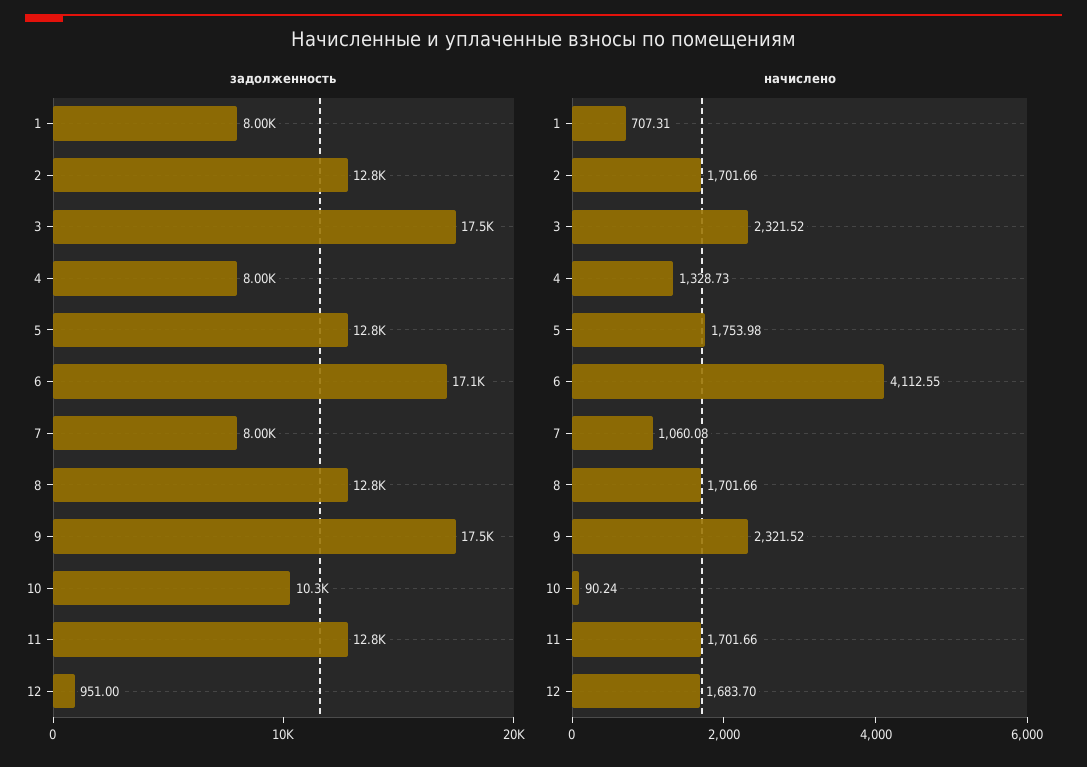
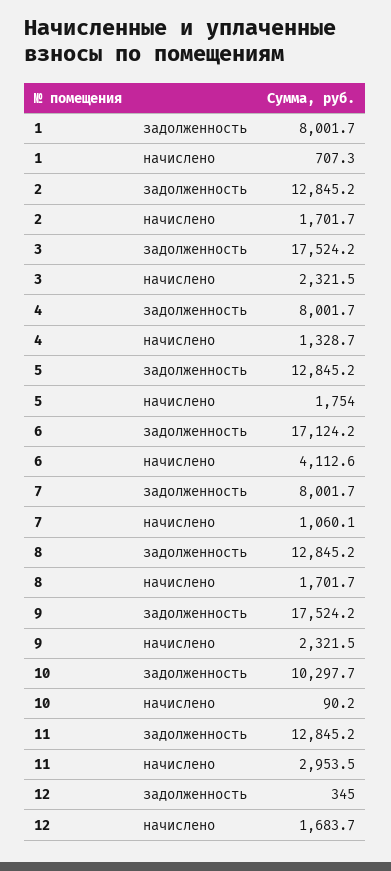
  {
    "задолженность": {
      "1": 8001.7,
      "2": 12845.2,
      "3": 17524.2,
      "4": 8001.7,
      "5": 12845.2,
      "6": 17124.2,
      "7": 8001.7,
      "8": 12845.2,
      "9": 17524.2,
      "10": 10297.7,
      "11": 12845.2,
-     "12": 951
+     "12": 345
    },
    "начислено": {
      "1": 707.31,
      "2": 1701.66,
      "3": 2321.52,
      "4": 1328.73,
      "5": 1753.98,
      "6": 4112.55,
      "7": 1060.08,
      "8": 1701.66,
      "9": 2321.52,
      "10": 90.24,
-     "11": 1701.66,
+     "11": 2953.5,
      "12": 1683.7
    }
  }

